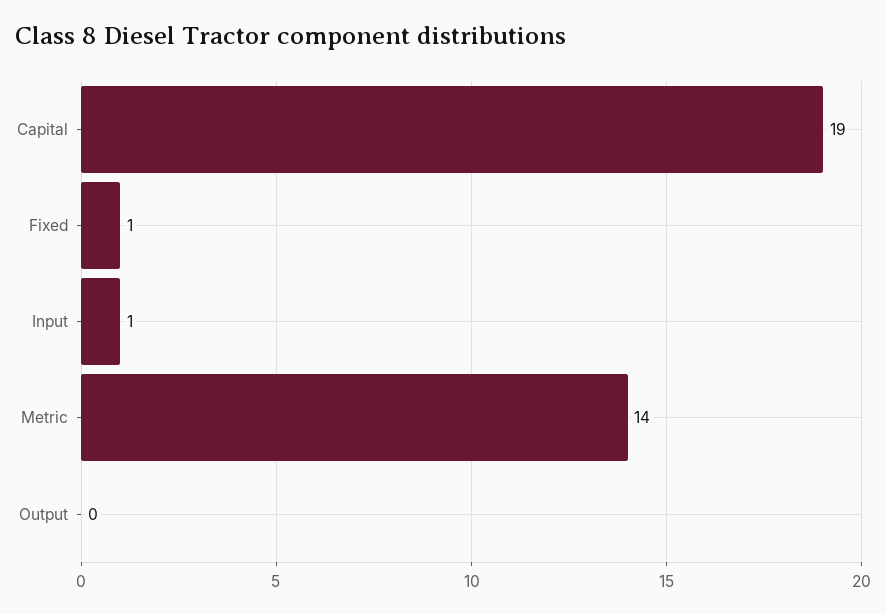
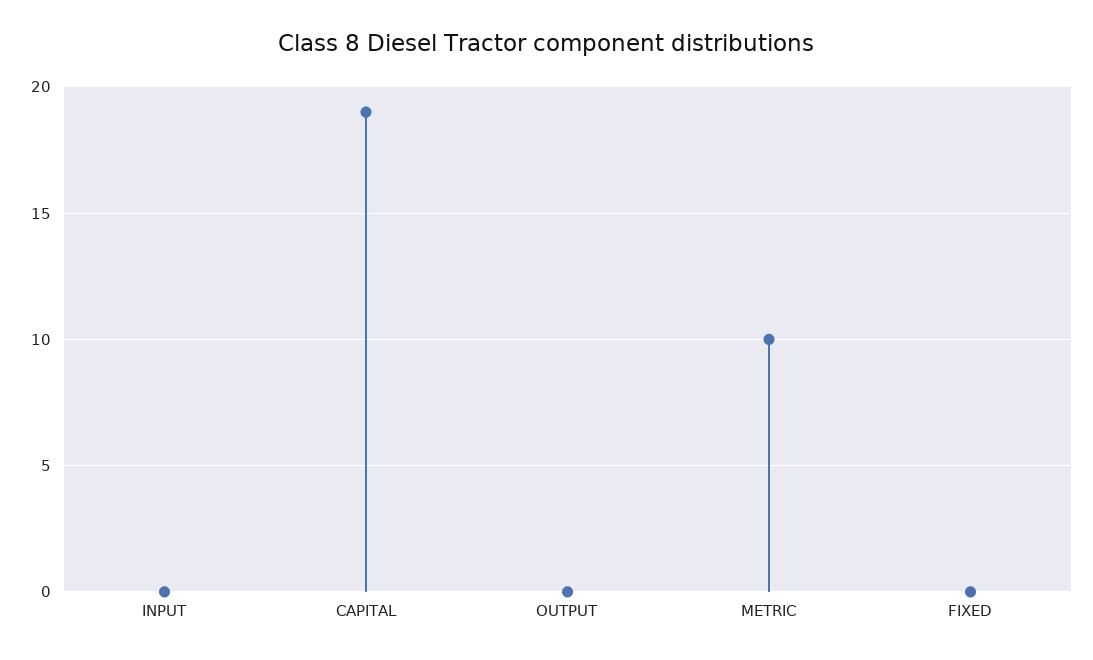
  {
    "Capital": 19,
-   "Fixed": 1,
+   "Fixed": 0,
-   "Input": 1,
+   "Input": 0,
-   "Metric": 14,
+   "Metric": 10,
    "Output": 0
  }

